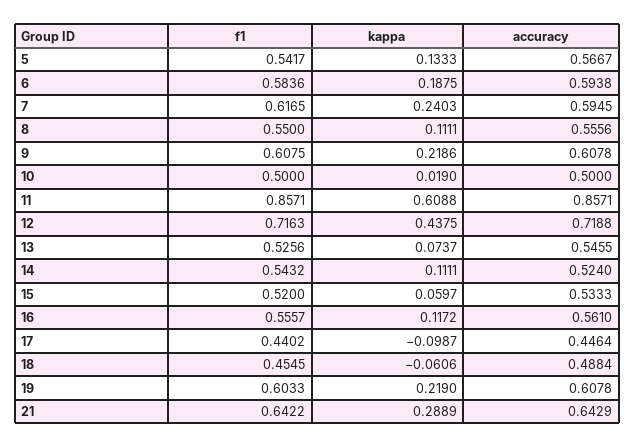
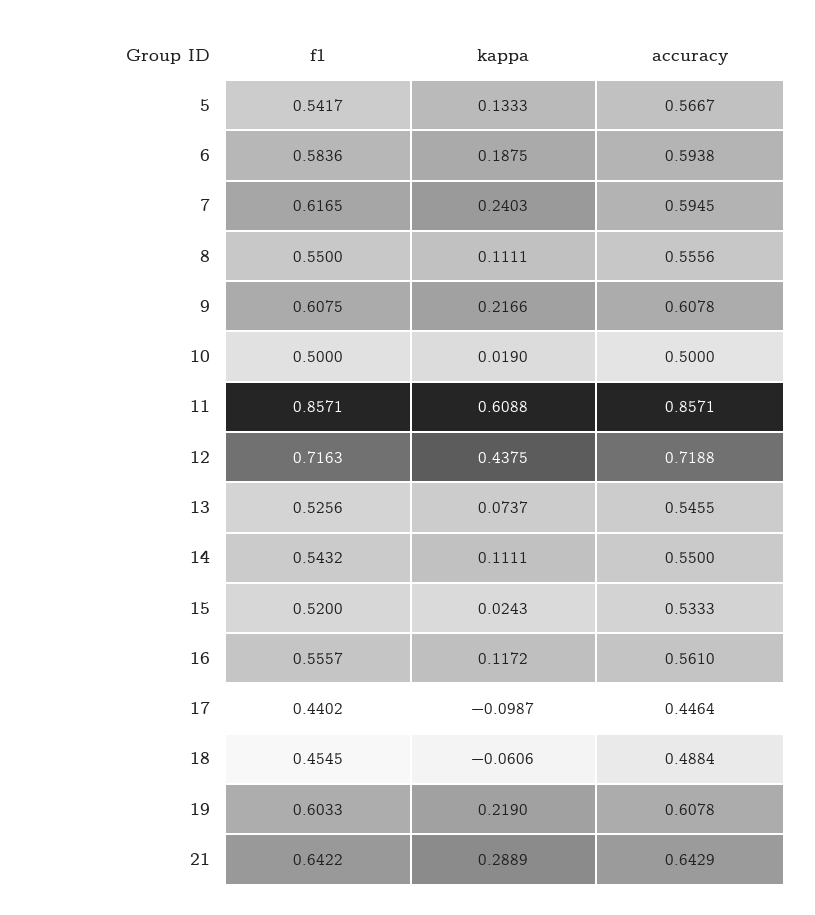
  {
    "f1": {
      "5": 0.5417,
      "6": 0.5836,
      "7": 0.6165,
      "8": 0.55,
      "9": 0.6075,
      "10": 0.5,
      "11": 0.8571,
      "12": 0.7163,
      "13": 0.5256,
      "14": 0.5432,
      "15": 0.52,
      "16": 0.5557,
      "17": 0.4402,
      "18": 0.4545,
      "19": 0.6033,
      "21": 0.6422
    },
    "kappa": {
      "5": 0.1333,
      "6": 0.1875,
      "7": 0.2403,
      "8": 0.1111,
-     "9": 0.2186,
+     "9": 0.2166,
      "10": 0.019,
      "11": 0.6088,
      "12": 0.4375,
      "13": 0.0737,
      "14": 0.1111,
-     "15": 0.0597,
+     "15": 0.0243,
      "16": 0.1172,
      "17": -0.0987,
      "18": -0.0606,
      "19": 0.219,
      "21": 0.2889
    },
    "accuracy": {
      "5": 0.5667,
      "6": 0.5938,
      "7": 0.5945,
      "8": 0.5556,
      "9": 0.6078,
      "10": 0.5,
      "11": 0.8571,
      "12": 0.7188,
      "13": 0.5455,
-     "14": 0.524,
+     "14": 0.55,
      "15": 0.5333,
      "16": 0.561,
      "17": 0.4464,
      "18": 0.4884,
      "19": 0.6078,
      "21": 0.6429
    }
  }

